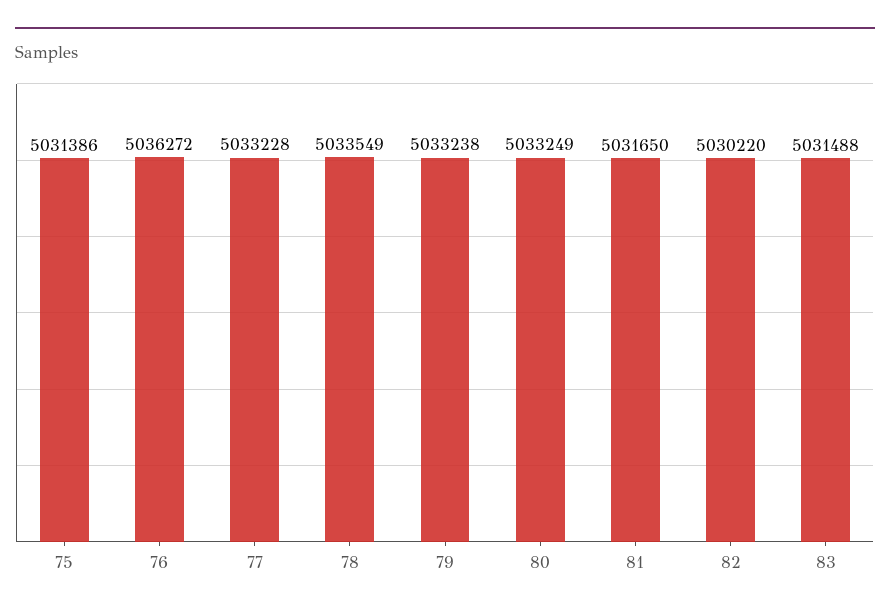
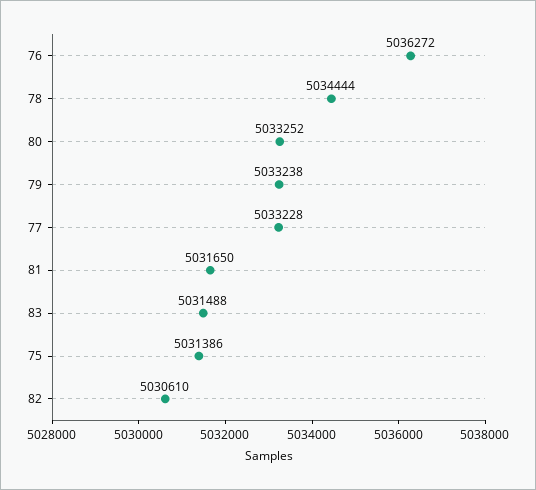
  {
    "75": 5031386,
    "76": 5036272,
    "77": 5033228,
-   "78": 5033549,
+   "78": 5034444,
    "79": 5033238,
-   "80": 5033249,
+   "80": 5033252,
    "81": 5031650,
-   "82": 5030220,
+   "82": 5030610,
    "83": 5031488
  }

